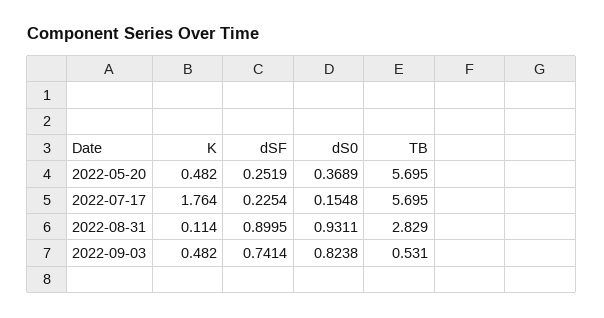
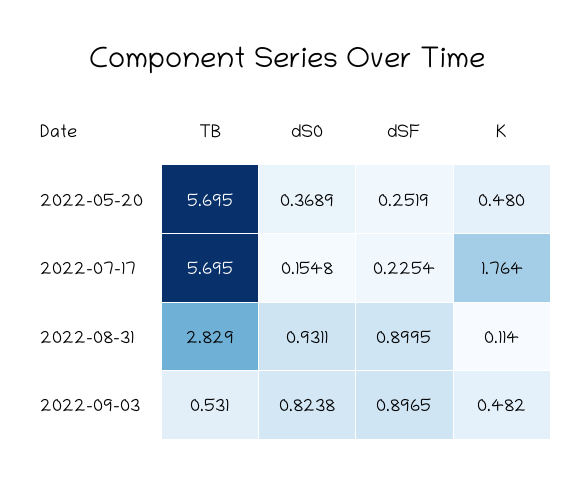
  {
    "K": {
-     "2022-05-20": 0.482,
+     "2022-05-20": 0.48,
      "2022-07-17": 1.764,
      "2022-08-31": 0.114,
      "2022-09-03": 0.482
    },
    "dSF": {
      "2022-05-20": 0.2519,
      "2022-07-17": 0.2254,
      "2022-08-31": 0.8995,
-     "2022-09-03": 0.7414
+     "2022-09-03": 0.8965
    },
    "dS0": {
      "2022-05-20": 0.3689,
      "2022-07-17": 0.1548,
      "2022-08-31": 0.9311,
      "2022-09-03": 0.8238
    },
    "TB": {
      "2022-05-20": 5.695,
      "2022-07-17": 5.695,
      "2022-08-31": 2.829,
      "2022-09-03": 0.531
    }
  }

